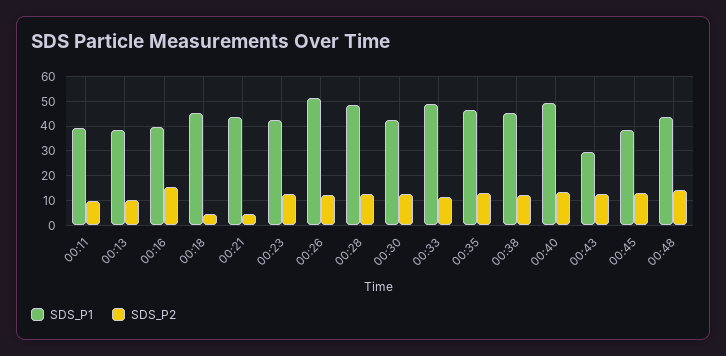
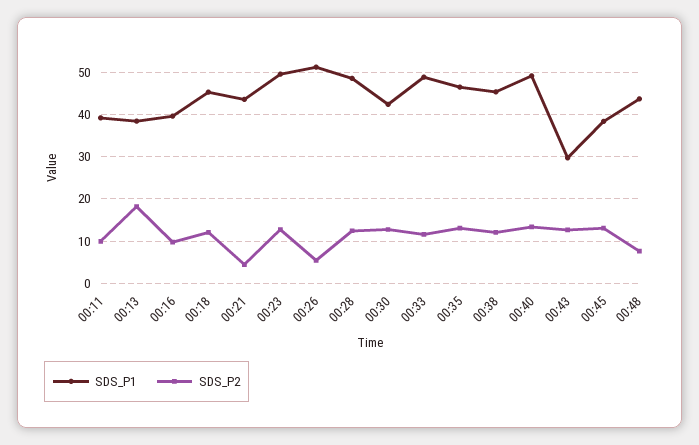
  {
    "SDS_P1": {
      "00:11": 40,
      "00:13": 38,
      "00:16": 40,
      "00:18": 46,
      "00:21": 44,
-     "00:23": 42.5,
+     "00:23": 50,
      "00:26": 52,
      "00:28": 48,
      "00:30": 42,
      "00:33": 48,
      "00:35": 46,
      "00:38": 46,
      "00:40": 50,
      "00:43": 30,
      "00:45": 38,
      "00:48": 44
    },
    "SDS_P2": {
      "00:11": 10,
-     "00:13": 10,
+     "00:13": 18,
-     "00:16": 15,
+     "00:16": 10,
-     "00:18": 5,
+     "00:18": 12,
      "00:21": 4,
      "00:23": 12,
-     "00:26": 12.5,
+     "00:26": 6,
      "00:28": 12,
      "00:30": 12,
      "00:33": 12,
      "00:35": 14,
      "00:38": 12,
      "00:40": 14,
      "00:43": 12,
      "00:45": 14,
-     "00:48": 15
+     "00:48": 8
    }
  }

